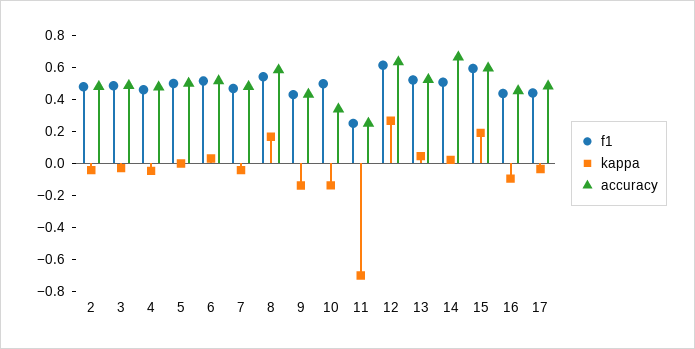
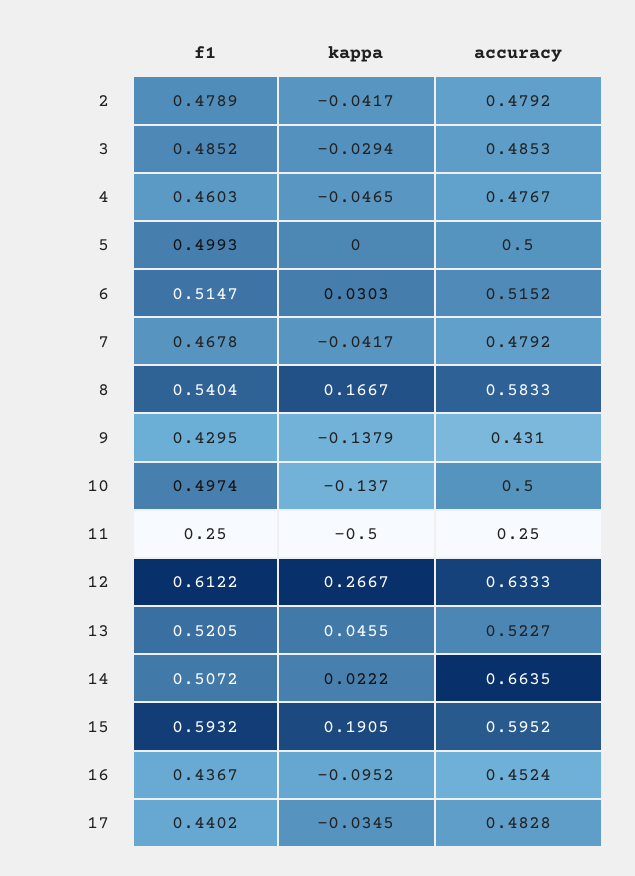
  {
    "f1": {
      "2": 0.4789,
      "3": 0.4852,
      "4": 0.4603,
      "5": 0.4993,
      "6": 0.5147,
      "7": 0.4678,
      "8": 0.5404,
      "9": 0.4295,
      "10": 0.4974,
      "11": 0.25,
      "12": 0.6122,
      "13": 0.5205,
      "14": 0.5072,
      "15": 0.5932,
      "16": 0.4367,
      "17": 0.4402
    },
    "kappa": {
      "2": -0.0417,
      "3": -0.0294,
      "4": -0.0465,
      "5": 0,
      "6": 0.0303,
      "7": -0.0417,
      "8": 0.1667,
      "9": -0.1379,
      "10": -0.137,
-     "11": -0.7,
+     "11": -0.5,
      "12": 0.2667,
      "13": 0.0455,
      "14": 0.0222,
      "15": 0.1905,
      "16": -0.0952,
      "17": -0.0345
    },
    "accuracy": {
      "2": 0.4792,
      "3": 0.4853,
      "4": 0.4767,
      "5": 0.5,
      "6": 0.5152,
      "7": 0.4792,
      "8": 0.5833,
      "9": 0.431,
-     "10": 0.35,
+     "10": 0.5,
      "11": 0.25,
      "12": 0.6333,
      "13": 0.5227,
      "14": 0.6635,
      "15": 0.5952,
      "16": 0.4524,
      "17": 0.4828
    }
  }

